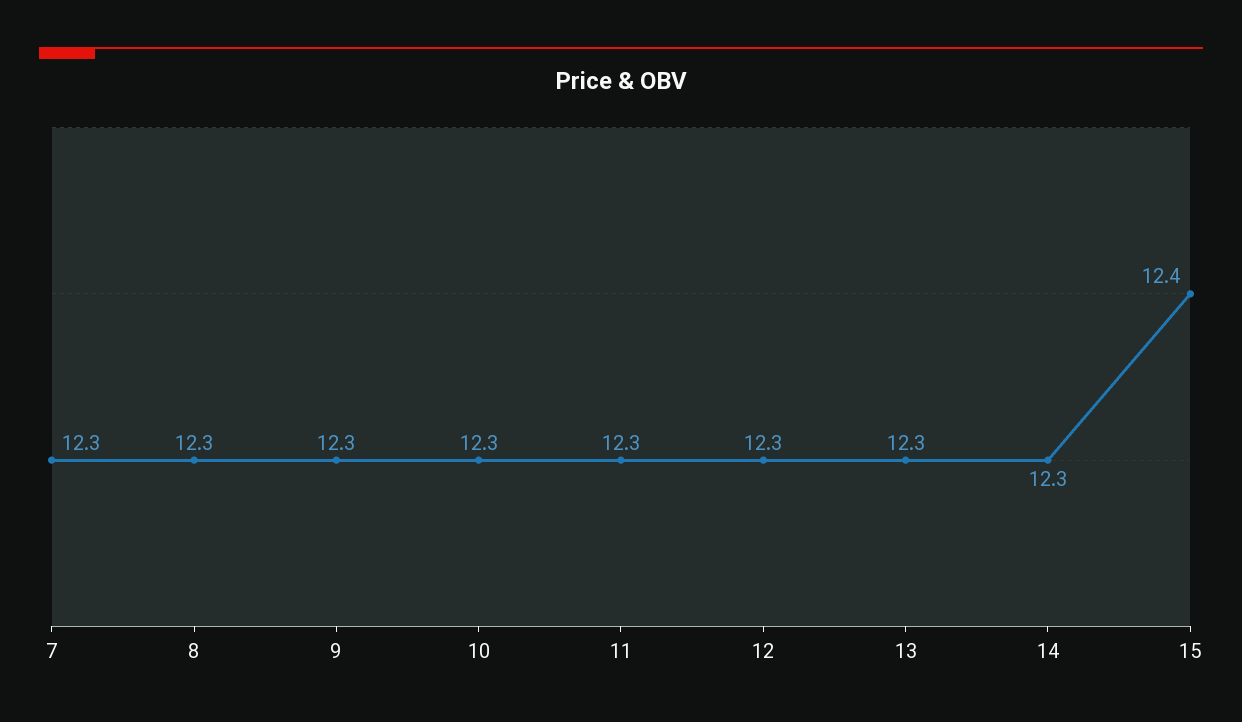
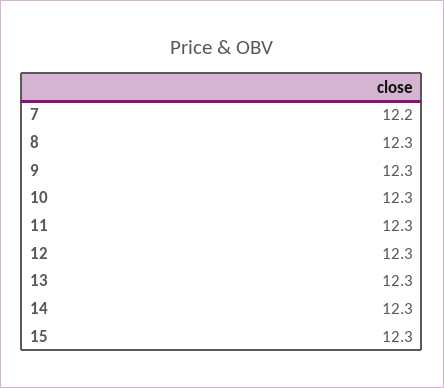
  {
-   "7": 12.3,
+   "7": 12.2,
    "8": 12.3,
    "9": 12.3,
    "10": 12.3,
    "11": 12.3,
    "12": 12.3,
    "13": 12.3,
    "14": 12.3,
-   "15": 12.4
+   "15": 12.3
  }

